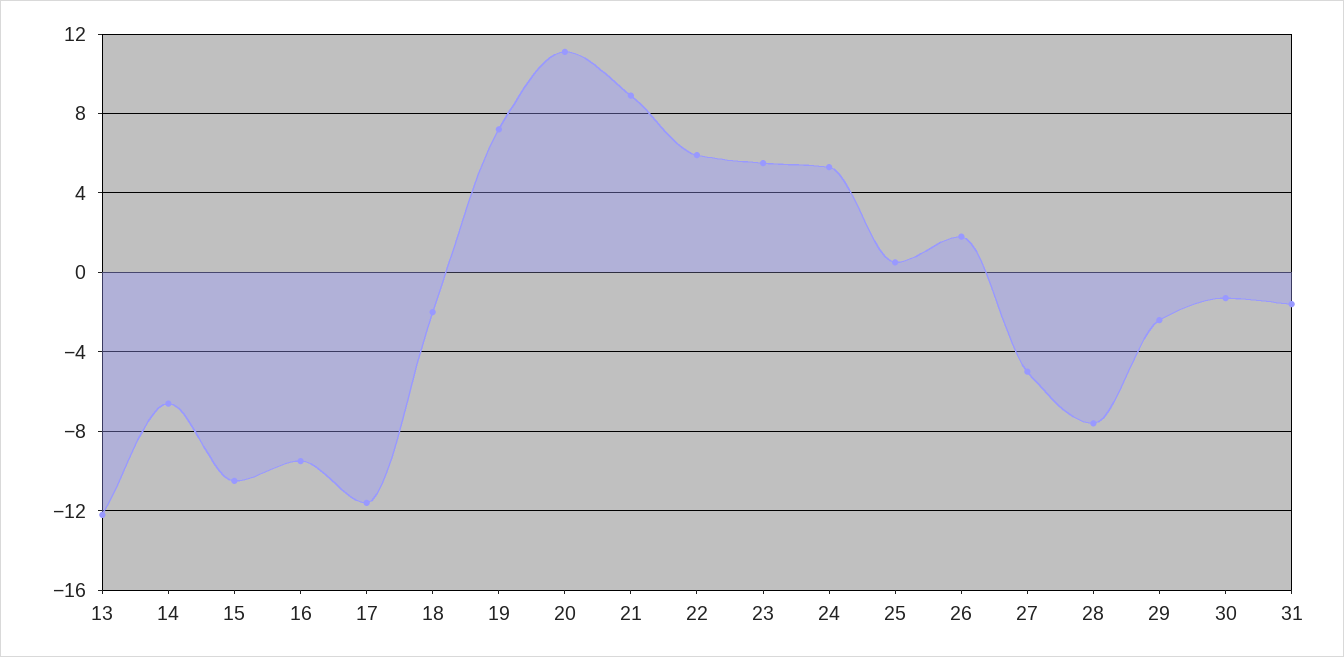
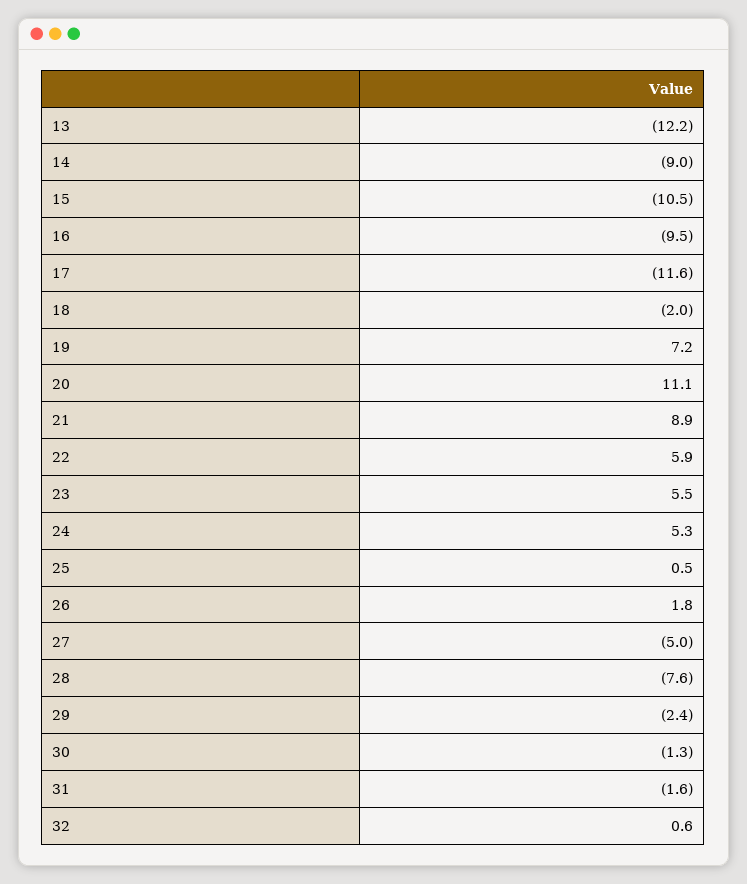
  {
    "13": -12.2,
-   "14": -6.5,
+   "14": -9,
    "15": -10.5,
    "16": -9.5,
    "17": -11.6,
    "18": -2,
    "19": 7.2,
    "20": 11.1,
    "21": 8.9,
    "22": 5.9,
    "23": 5.5,
    "24": 5.3,
    "25": 0.5,
    "26": 1.8,
    "27": -5,
    "28": -7.6,
    "29": -2.4,
    "30": -1.3,
-   "31": -1.6
+   "31": -1.6,
+   "32": 0.6
  }

